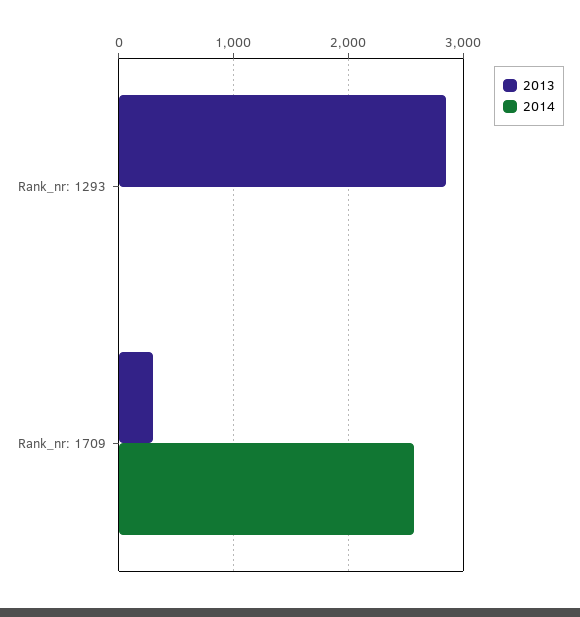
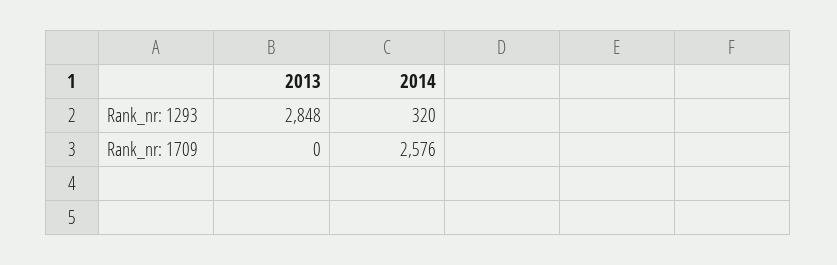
  {
    "2013": {
      "Rank_nr: 1293": 2848,
-     "Rank_nr: 1709": 300
+     "Rank_nr: 1709": 0
    },
    "2014": {
-     "Rank_nr: 1293": 0,
+     "Rank_nr: 1293": 320,
      "Rank_nr: 1709": 2576
    }
  }

